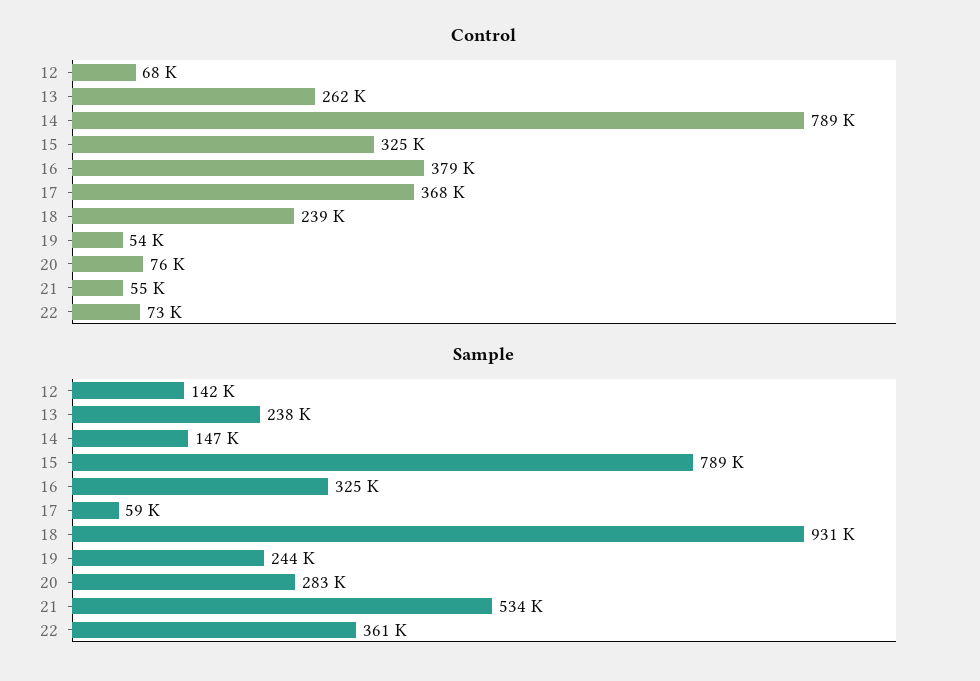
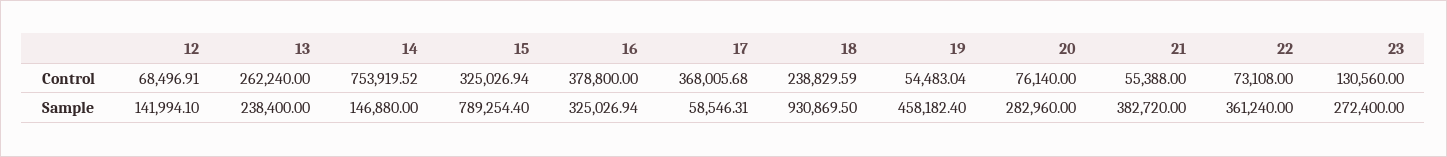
  {
    "Control": {
      "12": 68496.91,
      "13": 262240,
-     "14": 789000,
+     "14": 753919.52,
      "15": 325026.94,
      "16": 378800,
      "17": 368005.68,
      "18": 238829.59,
      "19": 54483.04,
      "20": 76140,
      "21": 55388,
-     "22": 73108
+     "22": 73108,
+     "23": 130560
    },
    "Sample": {
      "12": 141994.1,
      "13": 238400,
      "14": 146880,
      "15": 789254.4,
      "16": 325026.94,
      "17": 58546.31,
      "18": 930869.5,
-     "19": 244000,
+     "19": 458182.4,
      "20": 282960,
-     "21": 534000,
+     "21": 382720,
-     "22": 361240
+     "22": 361240,
+     "23": 272400
    }
  }

